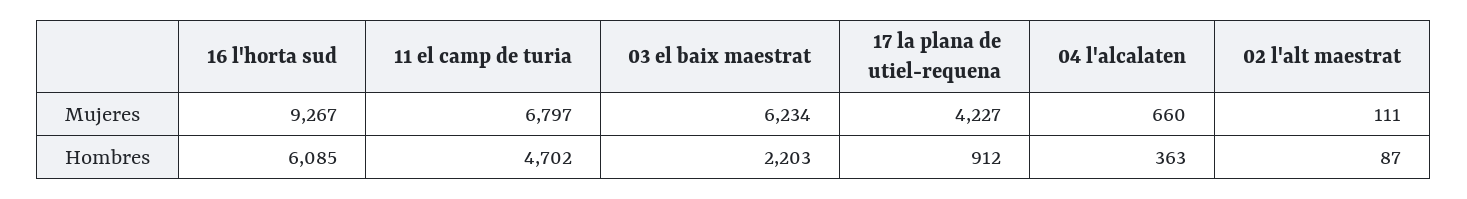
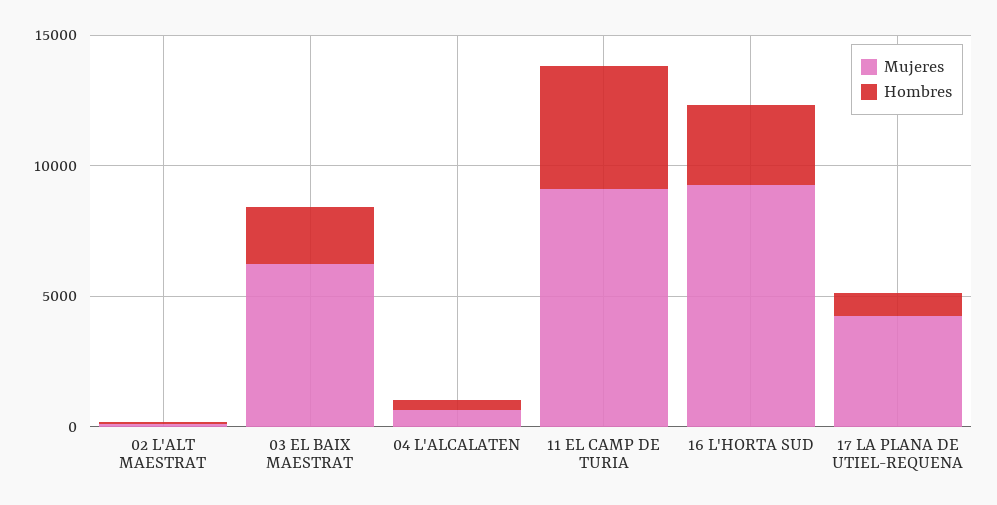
  {
    "Mujeres": {
      "16 l'horta sud": 9267,
-     "11 el camp de turia": 6797,
+     "11 el camp de turia": 9000,
      "03 el baix maestrat": 6234,
      "17 la plana de utiel-requena": 4227,
      "04 l'alcalaten": 660,
      "02 l'alt maestrat": 111
    },
    "Hombres": {
-     "16 l'horta sud": 6085,
+     "16 l'horta sud": 3000,
      "11 el camp de turia": 4702,
      "03 el baix maestrat": 2203,
      "17 la plana de utiel-requena": 912,
      "04 l'alcalaten": 363,
      "02 l'alt maestrat": 87
    }
  }

